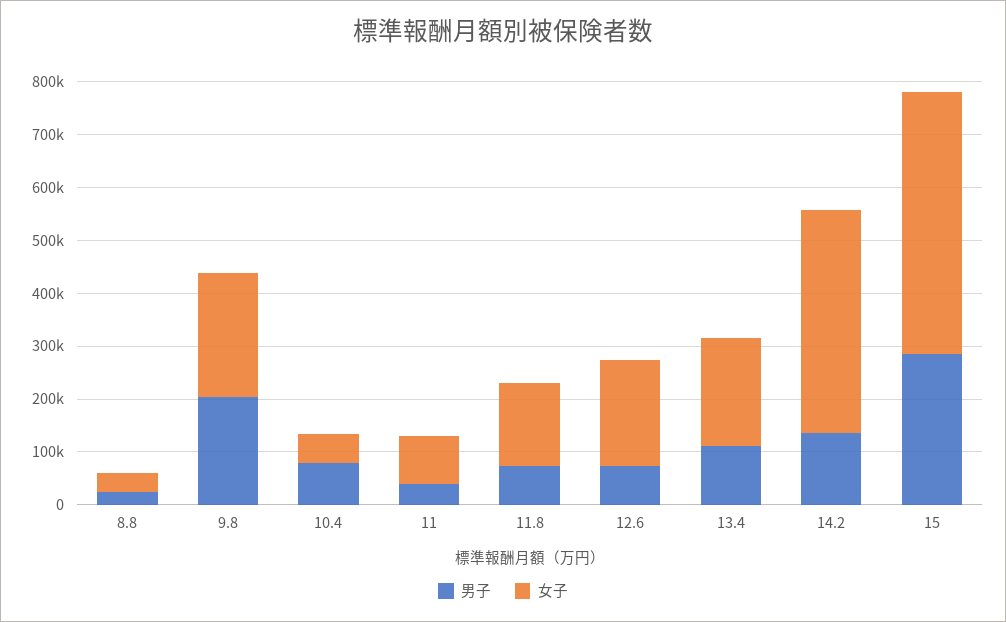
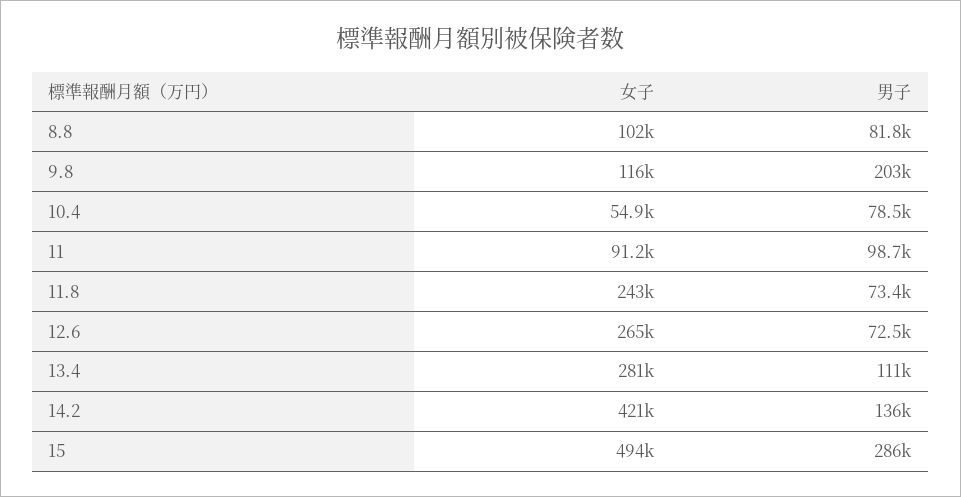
  {
    "男子": {
-     "8.8": 20000,
+     "8.8": 81800,
      "9.8": 203000,
      "10.4": 78500,
-     "11": 40000,
+     "11": 98700,
      "11.8": 73400,
      "12.6": 72500,
      "13.4": 111000,
      "14.2": 136000,
      "15": 286000
    },
    "女子": {
-     "8.8": 40000,
+     "8.8": 102000,
-     "9.8": 240000,
+     "9.8": 116000,
      "10.4": 54900,
      "11": 91200,
-     "11.8": 160000,
+     "11.8": 243000,
-     "12.6": 200000,
+     "12.6": 265000,
-     "13.4": 200000,
+     "13.4": 281000,
      "14.2": 421000,
      "15": 494000
    }
  }

